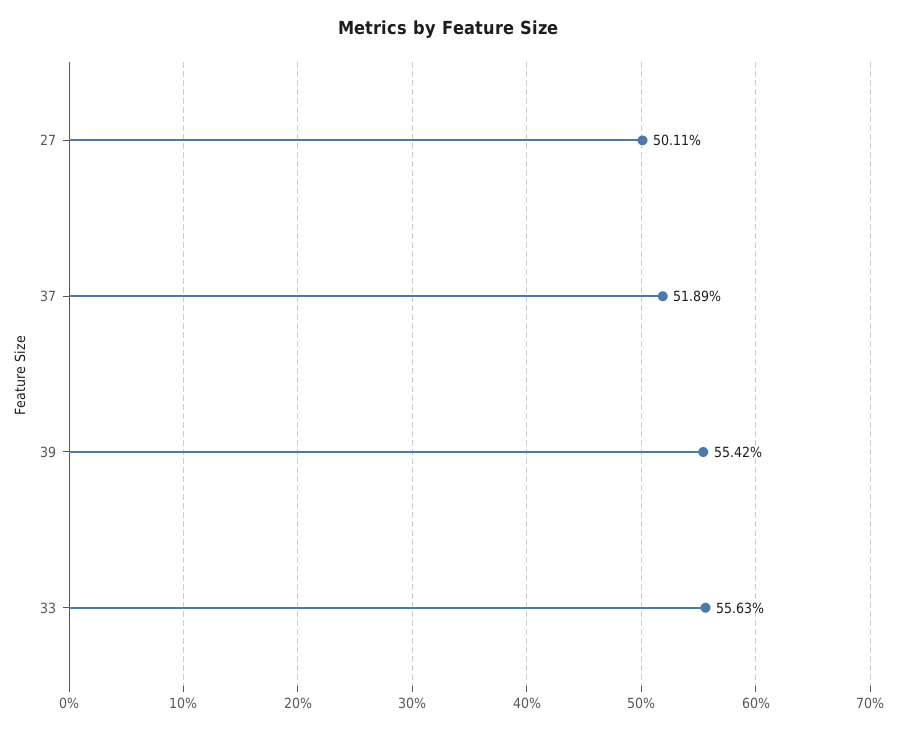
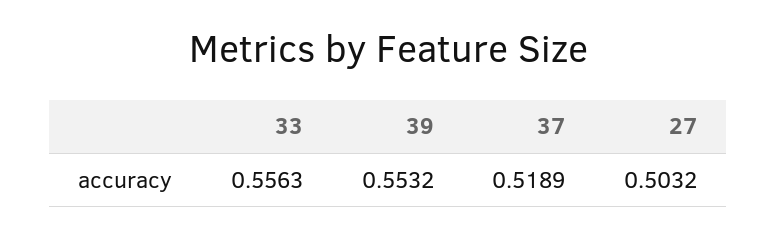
  {
-   "27": 0.5011,
+   "27": 0.5032,
    "37": 0.5189,
-   "39": 0.5542,
+   "39": 0.5532,
    "33": 0.5563
  }

